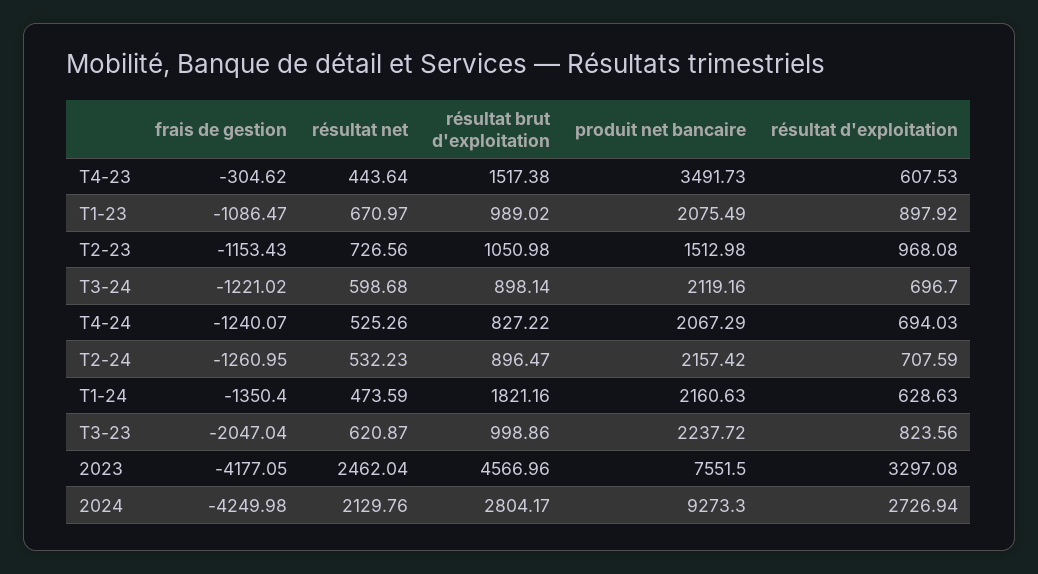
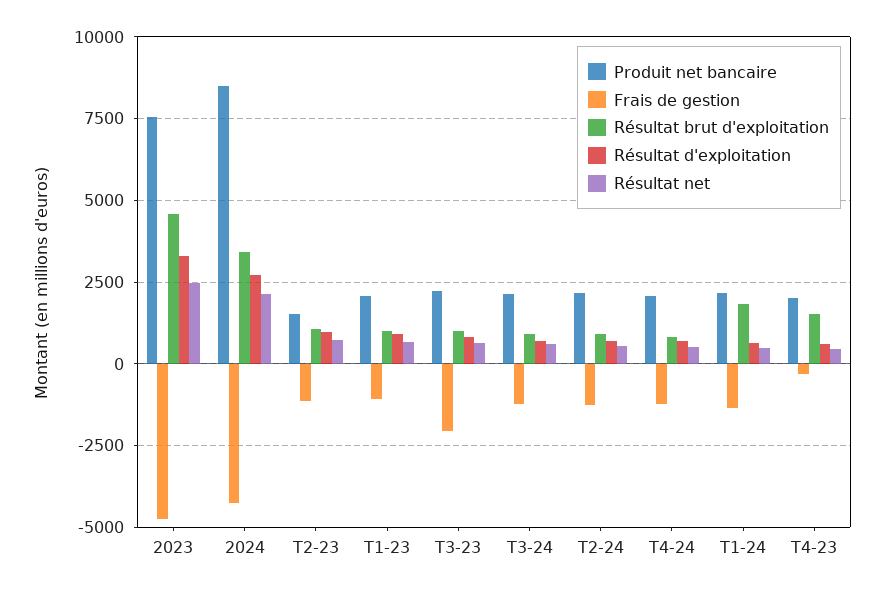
  {
    "frais de gestion": {
      "T4-23": -304.62,
      "T1-23": -1086.47,
      "T2-23": -1153.43,
      "T3-24": -1221.02,
      "T4-24": -1240.07,
      "T2-24": -1260.95,
      "T1-24": -1350.4,
      "T3-23": -2047.04,
-     "2023": -4177.05,
+     "2023": -4750,
      "2024": -4249.98
    },
    "résultat net": {
      "T4-23": 443.64,
      "T1-23": 670.97,
      "T2-23": 726.56,
      "T3-24": 598.68,
      "T4-24": 525.26,
      "T2-24": 532.23,
      "T1-24": 473.59,
      "T3-23": 620.87,
      "2023": 2462.04,
      "2024": 2129.76
    },
    "résultat brut d'exploitation": {
      "T4-23": 1517.38,
      "T1-23": 989.02,
      "T2-23": 1050.98,
      "T3-24": 898.14,
      "T4-24": 827.22,
      "T2-24": 896.47,
      "T1-24": 1821.16,
      "T3-23": 998.86,
      "2023": 4566.96,
-     "2024": 2804.17
+     "2024": 3500
    },
    "produit net bancaire": {
-     "T4-23": 3491.73,
+     "T4-23": 2000,
      "T1-23": 2075.49,
      "T2-23": 1512.98,
      "T3-24": 2119.16,
      "T4-24": 2067.29,
      "T2-24": 2157.42,
      "T1-24": 2160.63,
      "T3-23": 2237.72,
      "2023": 7551.5,
-     "2024": 9273.3
+     "2024": 8500
    },
    "résultat d'exploitation": {
      "T4-23": 607.53,
      "T1-23": 897.92,
      "T2-23": 968.08,
      "T3-24": 696.7,
      "T4-24": 694.03,
      "T2-24": 707.59,
      "T1-24": 628.63,
      "T3-23": 823.56,
      "2023": 3297.08,
      "2024": 2726.94
    }
  }

